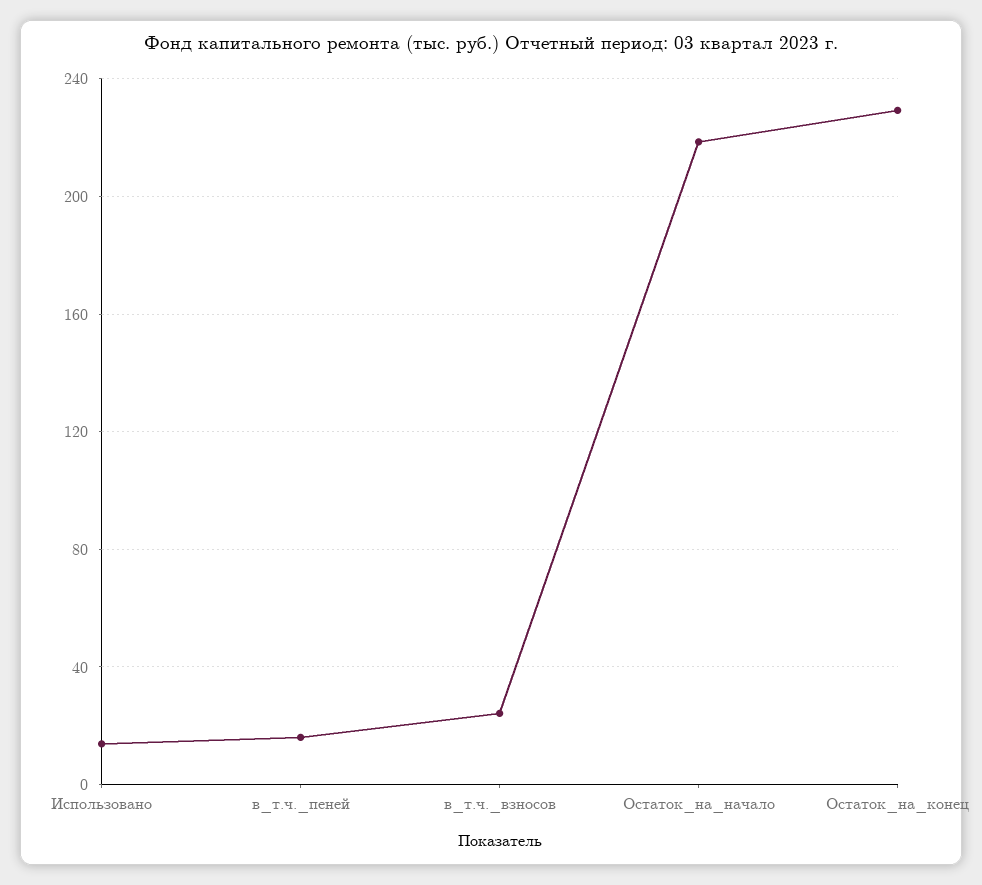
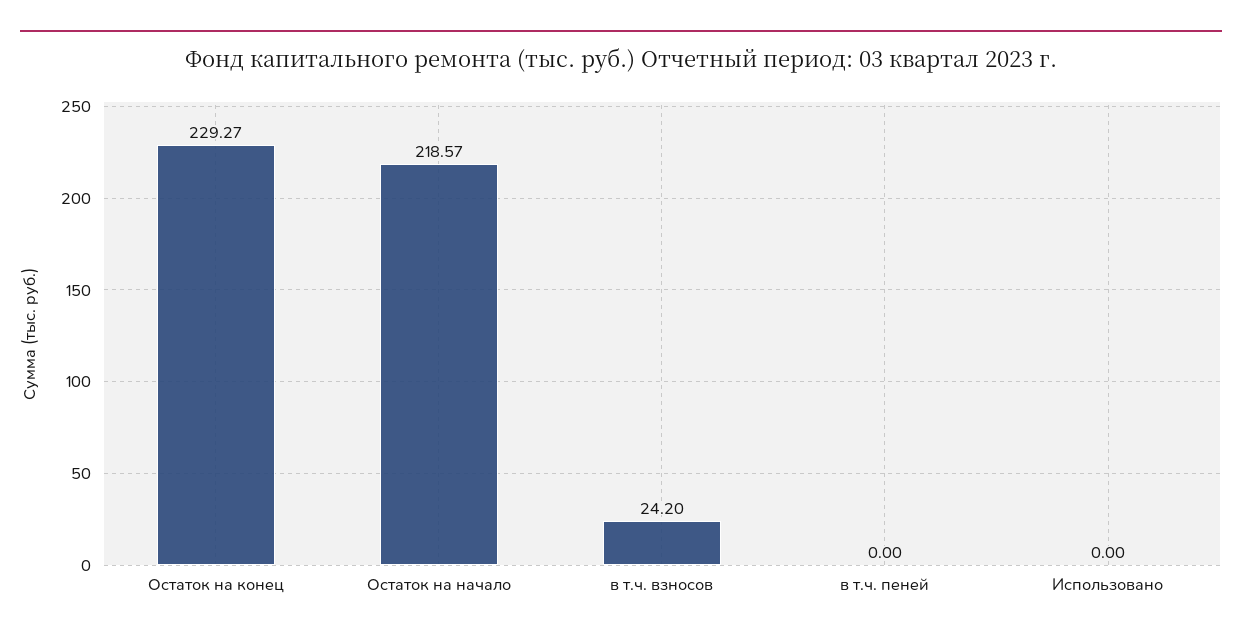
  {
-   "Использовано": 15,
+   "Использовано": 0,
-   "в_т.ч._пеней": 15,
+   "в_т.ч._пеней": 0,
    "в_т.ч._взносов": 24.2,
    "Остаток_на_начало": 218.57,
    "Остаток_на_конец": 229.27
  }

